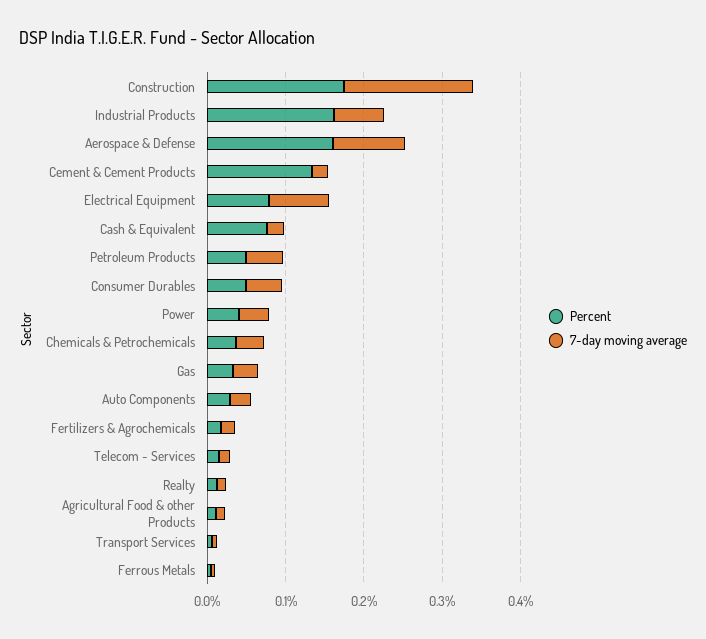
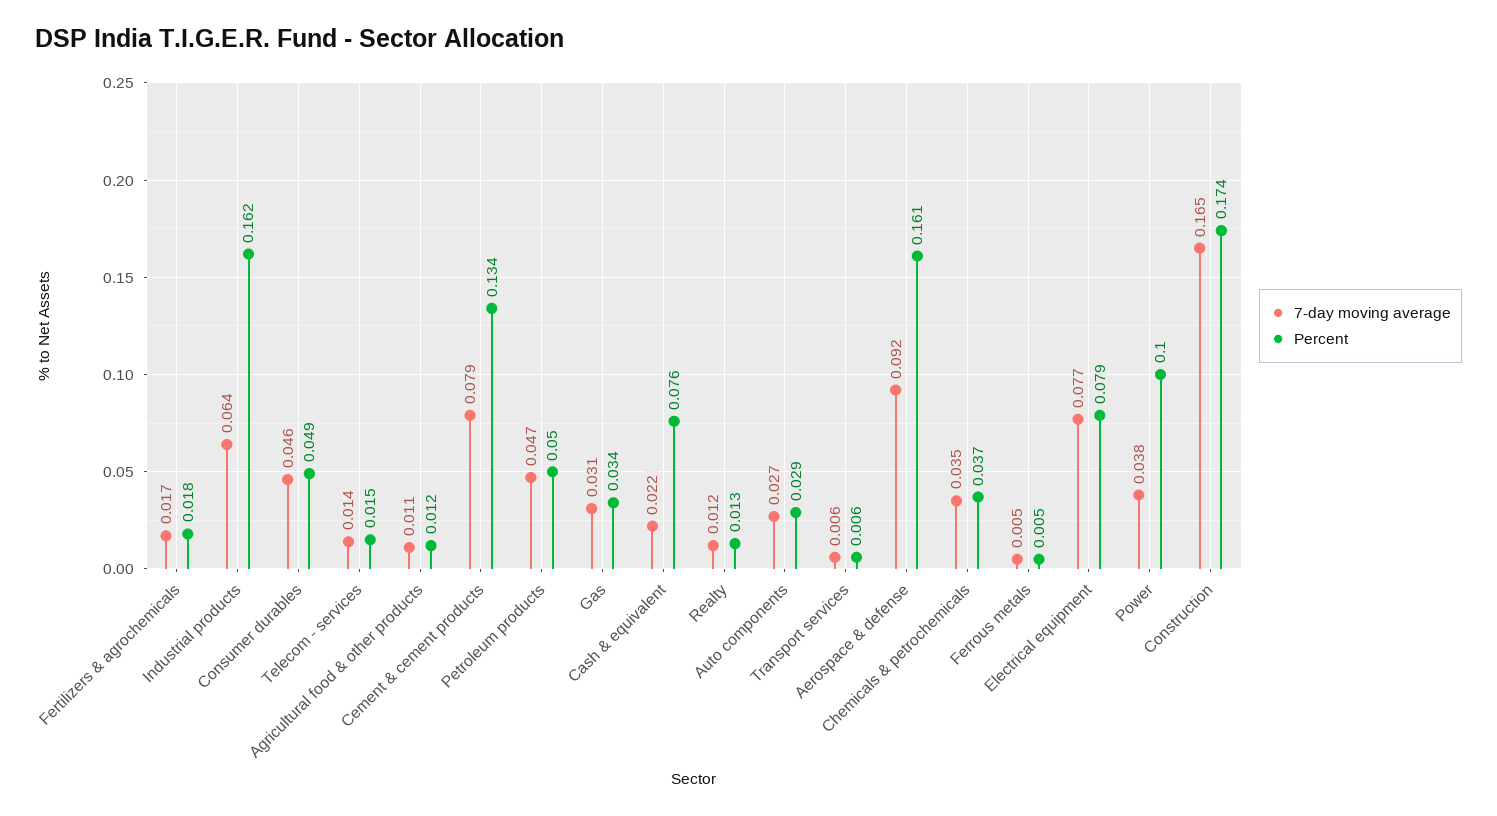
  {
    "Percent": {
      "Construction": 0.174,
      "Industrial Products": 0.162,
      "Aerospace & Defense": 0.161,
      "Cement & Cement Products": 0.134,
      "Electrical Equipment": 0.079,
      "Cash & Equivalent": 0.076,
      "Petroleum Products": 0.05,
      "Consumer Durables": 0.049,
-     "Power": 0.04,
+     "Power": 0.1,
      "Chemicals & Petrochemicals": 0.037,
      "Gas": 0.034,
      "Auto Components": 0.029,
      "Fertilizers & Agrochemicals": 0.018,
      "Telecom - Services": 0.015,
      "Realty": 0.013,
      "Agricultural Food & other Products": 0.012,
      "Transport Services": 0.006,
      "Ferrous Metals": 0.005
    },
    "7-day moving average": {
      "Construction": 0.165,
      "Industrial Products": 0.064,
      "Aerospace & Defense": 0.092,
-     "Cement & Cement Products": 0.02,
+     "Cement & Cement Products": 0.079,
      "Electrical Equipment": 0.077,
      "Cash & Equivalent": 0.022,
      "Petroleum Products": 0.047,
      "Consumer Durables": 0.046,
      "Power": 0.038,
      "Chemicals & Petrochemicals": 0.035,
      "Gas": 0.031,
      "Auto Components": 0.027,
      "Fertilizers & Agrochemicals": 0.017,
      "Telecom - Services": 0.014,
      "Realty": 0.012,
      "Agricultural Food & other Products": 0.011,
      "Transport Services": 0.006,
      "Ferrous Metals": 0.005
    }
  }

